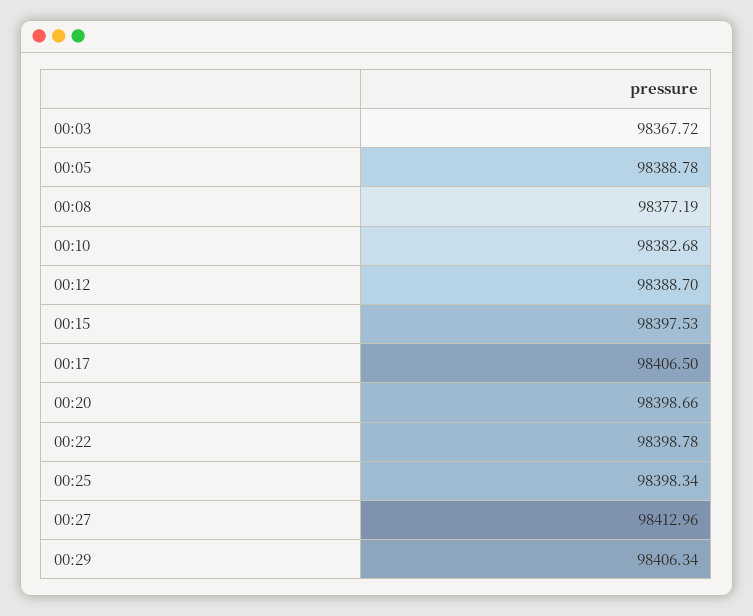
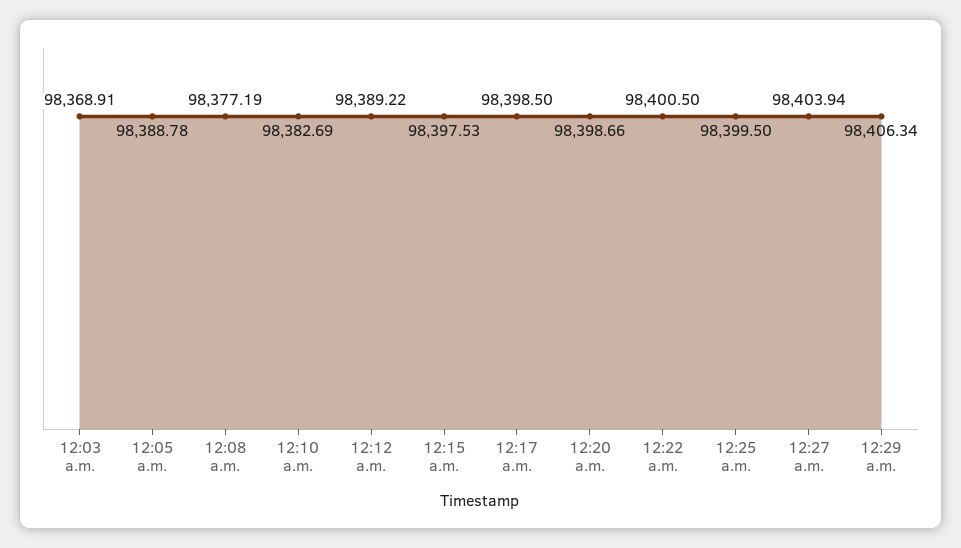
  {
-   "00:03": 98367.72,
+   "00:03": 98368.91,
    "00:05": 98388.78,
    "00:08": 98377.19,
-   "00:10": 98382.68,
+   "00:10": 98382.69,
-   "00:12": 98388.7,
+   "00:12": 98389.22,
    "00:15": 98397.53,
-   "00:17": 98406.5,
+   "00:17": 98398.5,
    "00:20": 98398.66,
-   "00:22": 98398.78,
+   "00:22": 98400.5,
-   "00:25": 98398.34,
+   "00:25": 98399.5,
-   "00:27": 98412.96,
+   "00:27": 98403.94,
    "00:29": 98406.34
  }

